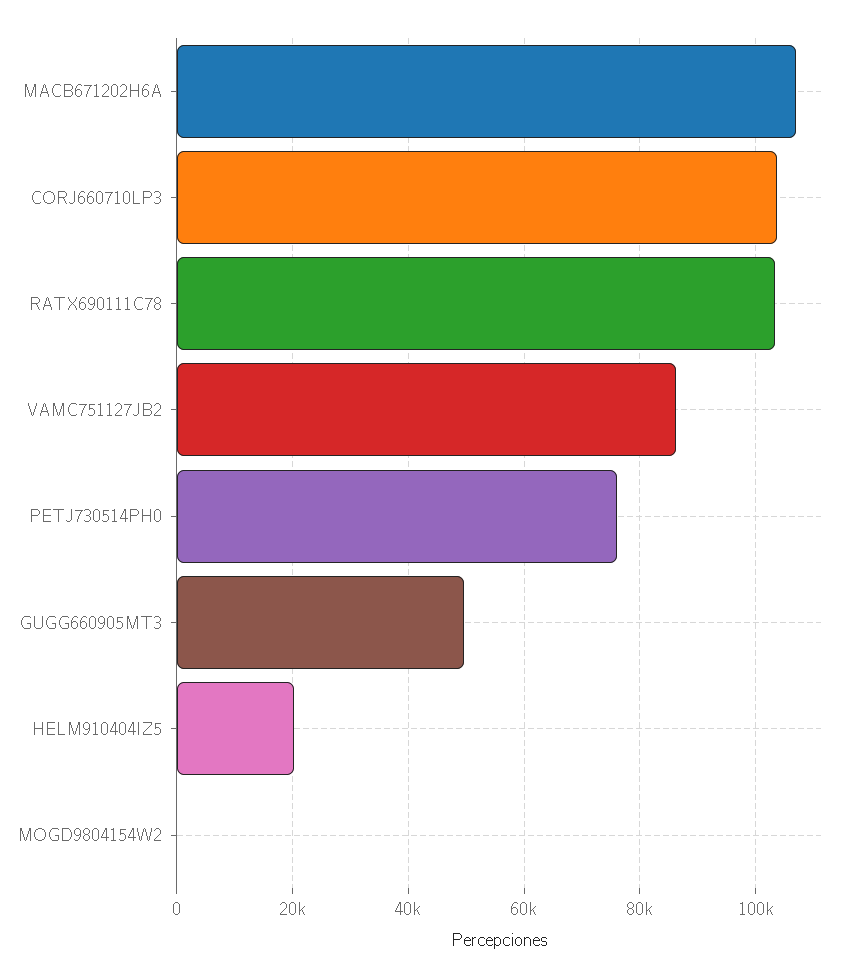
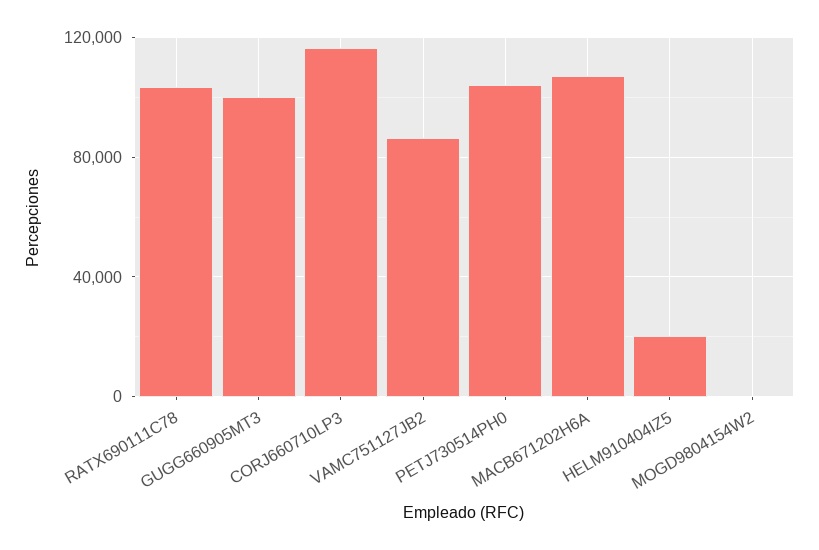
  {
    "MACB671202H6A": 108000,
-   "CORJ660710LP3": 104000,
+   "CORJ660710LP3": 115000,
    "RATX690111C78": 104000,
    "VAMC751127JB2": 86000,
-   "PETJ730514PH0": 76000,
+   "PETJ730514PH0": 105000,
-   "GUGG660905MT3": 50000,
+   "GUGG660905MT3": 100000,
    "HELM910404IZ5": 20000,
    "MOGD9804154W2": 0
  }

